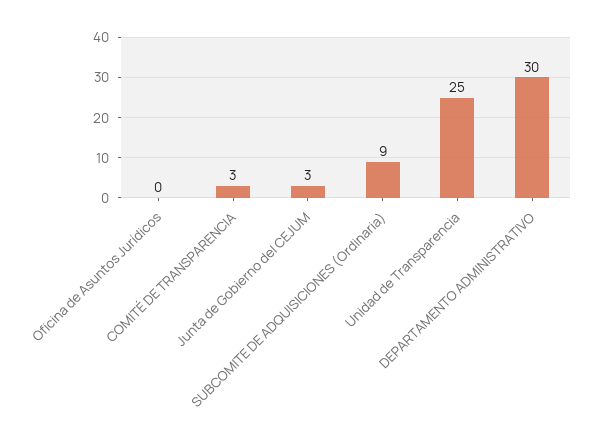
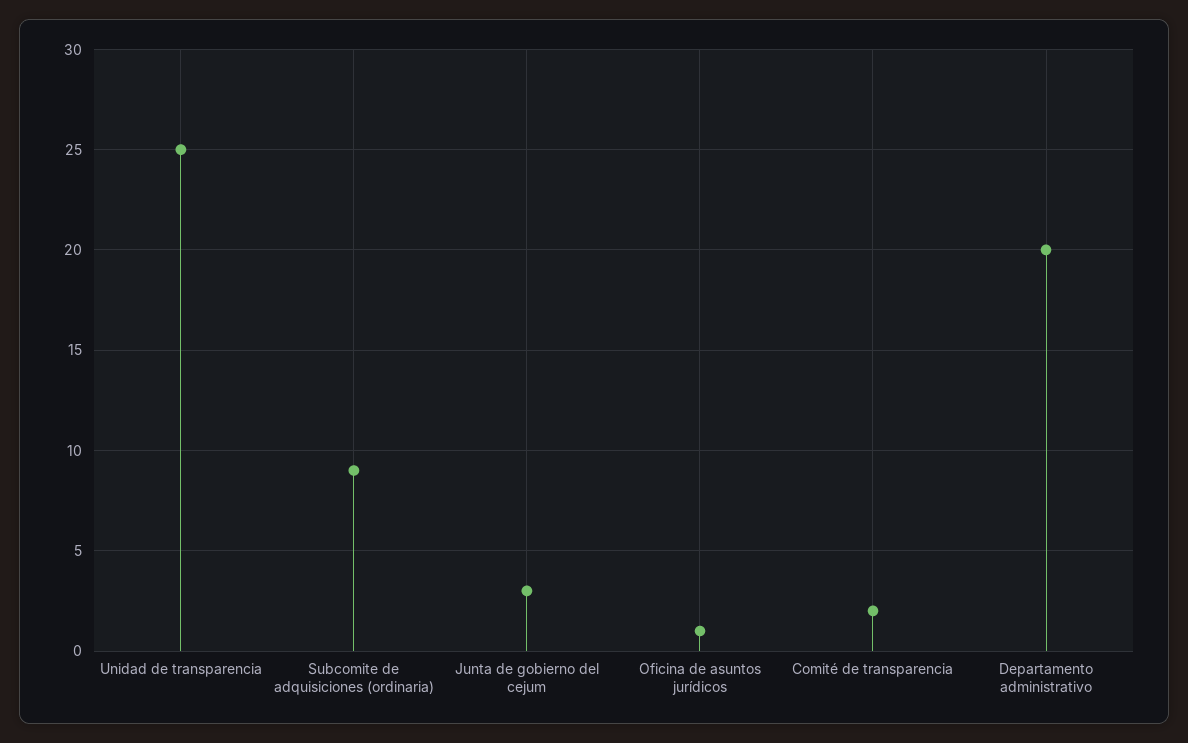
  {
-   "Oficina de Asuntos Jurídicos": 0,
+   "Oficina de Asuntos Jurídicos": 1,
-   "COMITÉ DE TRANSPARENCIA": 3,
+   "COMITÉ DE TRANSPARENCIA": 2,
    "Junta de Gobierno del CEJUM": 3,
    "SUBCOMITE DE ADQUISICIONES (Ordinaria)": 9,
    "Unidad de Transparencia": 25,
-   "DEPARTAMENTO ADMINISTRATIVO": 30
+   "DEPARTAMENTO ADMINISTRATIVO": 20
  }

